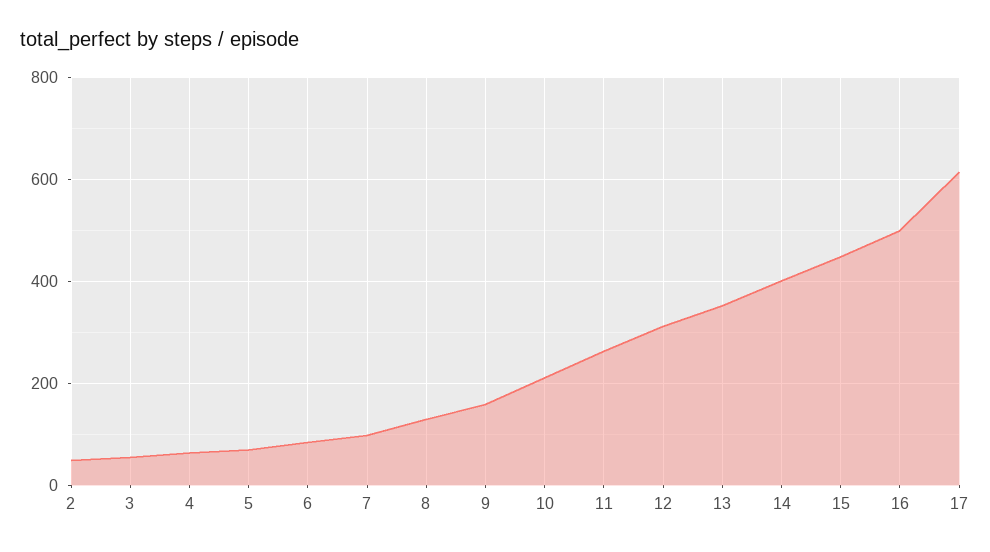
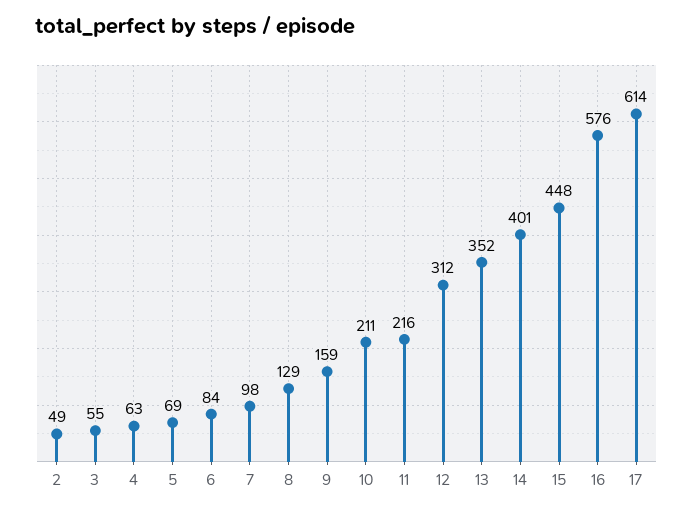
  {
    "2": 49,
    "3": 55,
    "4": 63,
    "5": 69,
    "6": 84,
    "7": 98,
    "8": 129,
    "9": 159,
    "10": 211,
-   "11": 260,
+   "11": 216,
    "12": 312,
    "13": 352,
    "14": 401,
    "15": 448,
-   "16": 500,
+   "16": 576,
    "17": 614
  }

